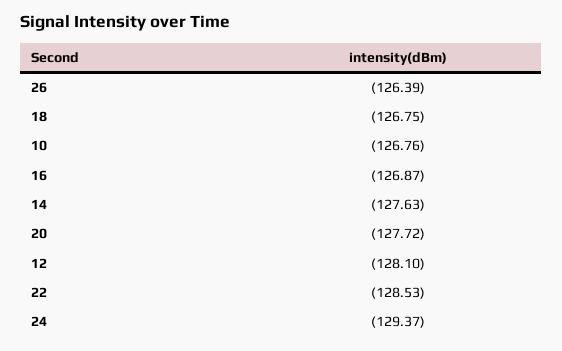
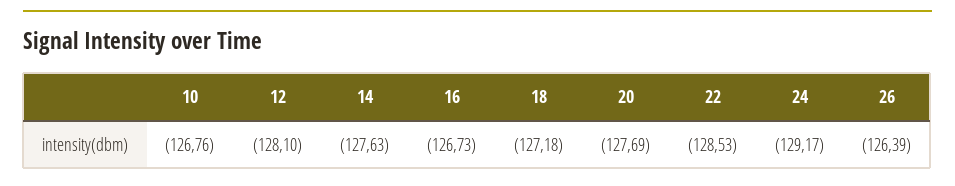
  {
    "26": -126.39,
-   "18": -126.75,
+   "18": -127.18,
    "10": -126.76,
-   "16": -126.87,
+   "16": -126.73,
    "14": -127.63,
-   "20": -127.72,
+   "20": -127.69,
    "12": -128.1,
    "22": -128.53,
-   "24": -129.37
+   "24": -129.17
  }

